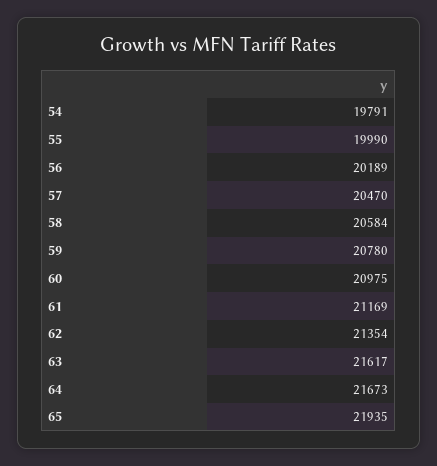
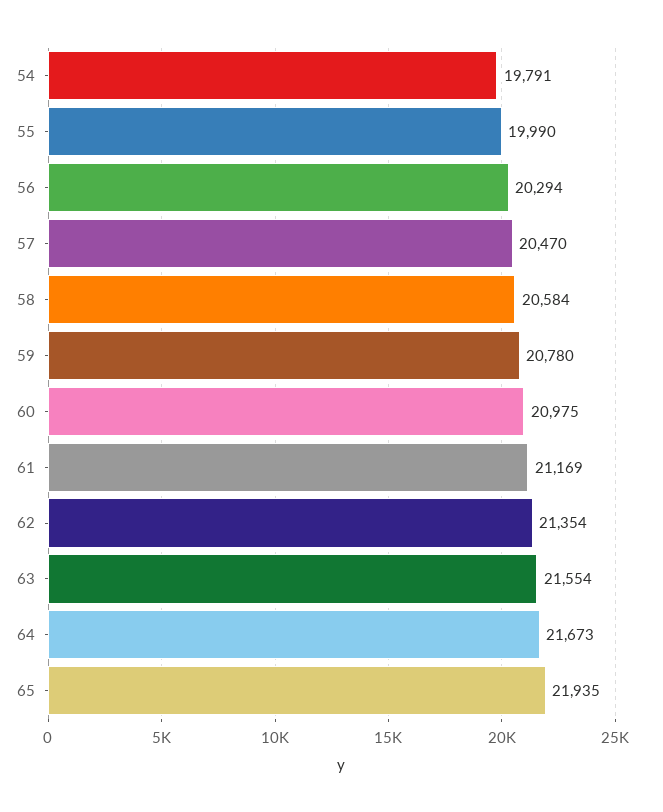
  {
    "54": 19791,
    "55": 19990,
-   "56": 20189,
+   "56": 20294,
    "57": 20470,
    "58": 20584,
    "59": 20780,
    "60": 20975,
    "61": 21169,
    "62": 21354,
-   "63": 21617,
+   "63": 21554,
    "64": 21673,
    "65": 21935
  }

